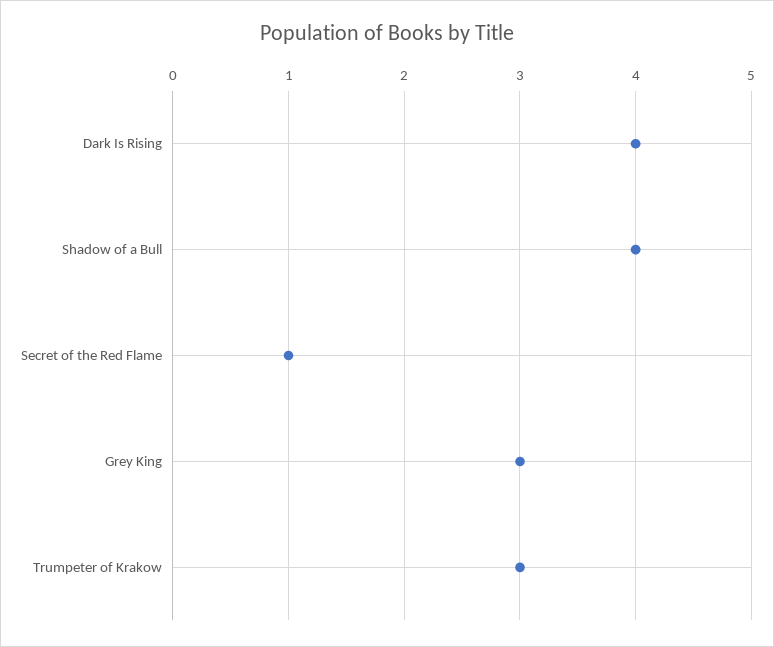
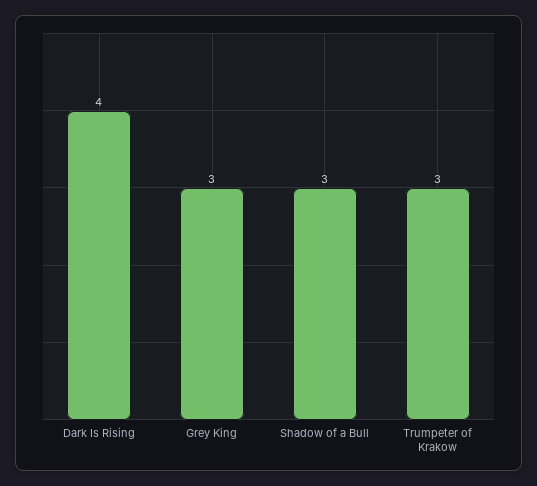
  {
    "Dark Is Rising": 4,
-   "Shadow of a Bull": 4,
+   "Shadow of a Bull": 3,
-   "Secret of the Red Flame": 1,
    "Grey King": 3,
    "Trumpeter of Krakow": 3
  }

